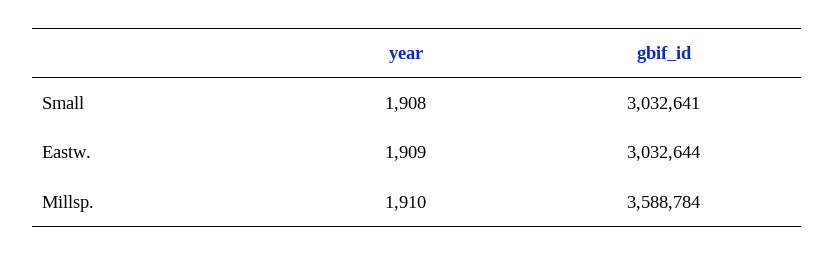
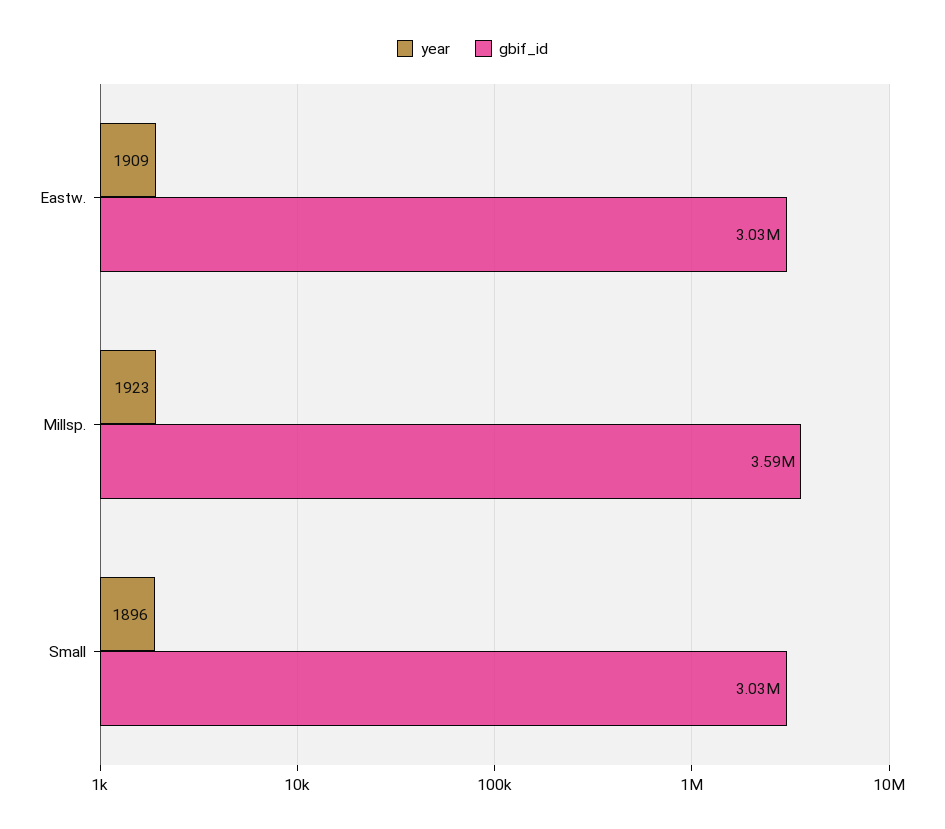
  {
    "year": {
-     "Small": 1908,
+     "Small": 1896,
      "Eastw.": 1909,
-     "Millsp.": 1910
+     "Millsp.": 1923
    },
    "gbif_id": {
      "Small": 3032641,
      "Eastw.": 3032644,
      "Millsp.": 3588784
    }
  }

